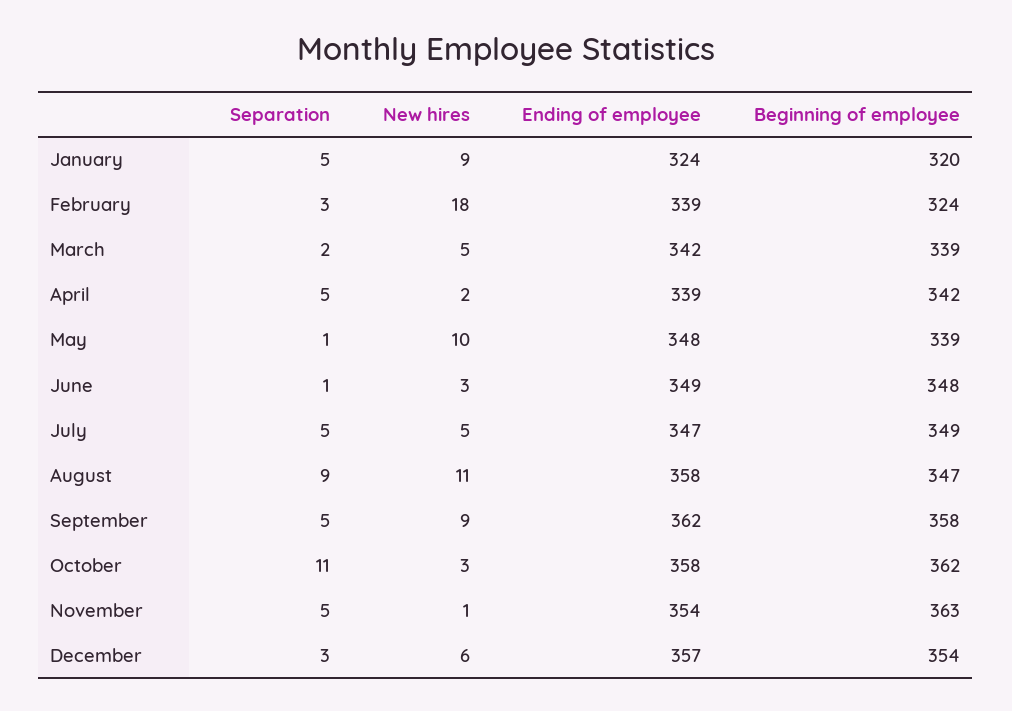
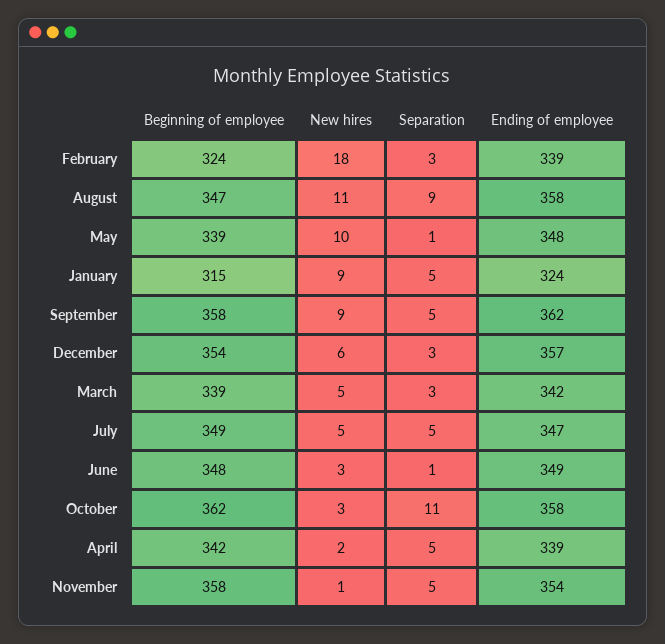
  {
    "Separation": {
      "January": 5,
      "February": 3,
-     "March": 2,
+     "March": 3,
      "April": 5,
      "May": 1,
      "June": 1,
      "July": 5,
      "August": 9,
      "September": 5,
      "October": 11,
      "November": 5,
      "December": 3
    },
    "New hires": {
      "January": 9,
      "February": 18,
      "March": 5,
      "April": 2,
      "May": 10,
      "June": 3,
      "July": 5,
      "August": 11,
      "September": 9,
      "October": 3,
      "November": 1,
      "December": 6
    },
    "Ending of employee": {
      "January": 324,
      "February": 339,
      "March": 342,
      "April": 339,
      "May": 348,
      "June": 349,
      "July": 347,
      "August": 358,
      "September": 362,
      "October": 358,
      "November": 354,
      "December": 357
    },
    "Beginning of employee": {
-     "January": 320,
+     "January": 315,
      "February": 324,
      "March": 339,
      "April": 342,
      "May": 339,
      "June": 348,
      "July": 349,
      "August": 347,
      "September": 358,
      "October": 362,
-     "November": 363,
+     "November": 358,
      "December": 354
    }
  }

